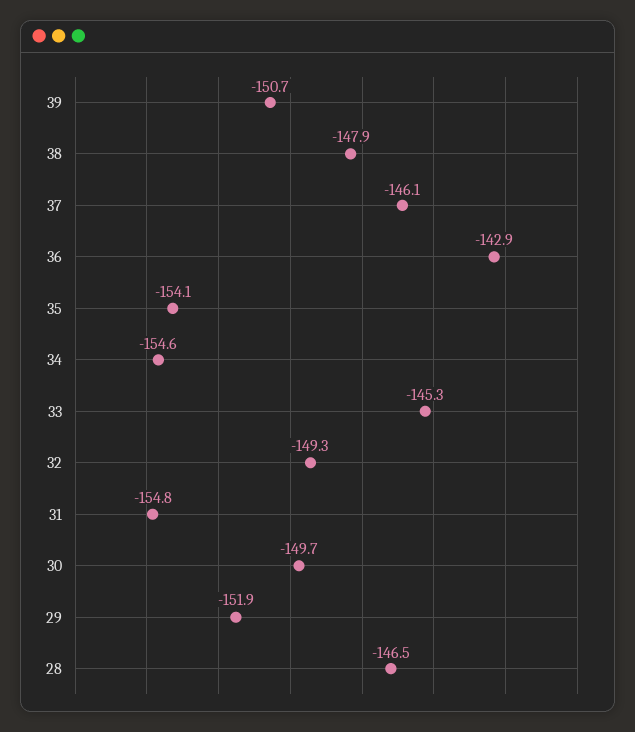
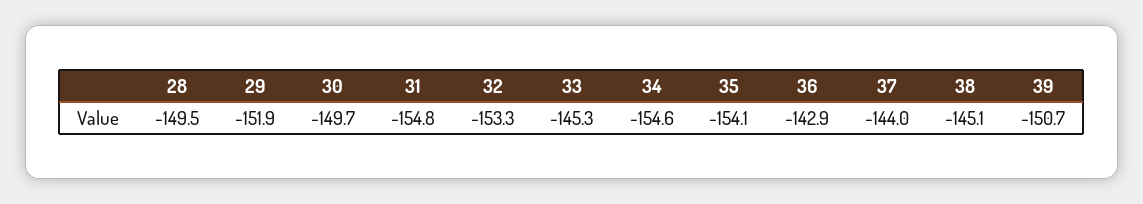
  {
    "39": -150.7,
-   "38": -147.9,
+   "38": -145.1,
-   "37": -146.1,
+   "37": -144,
    "36": -142.9,
    "35": -154.1,
    "34": -154.6,
    "33": -145.3,
-   "32": -149.3,
+   "32": -153.3,
    "31": -154.8,
    "30": -149.7,
    "29": -151.9,
-   "28": -146.5
+   "28": -149.5
  }

